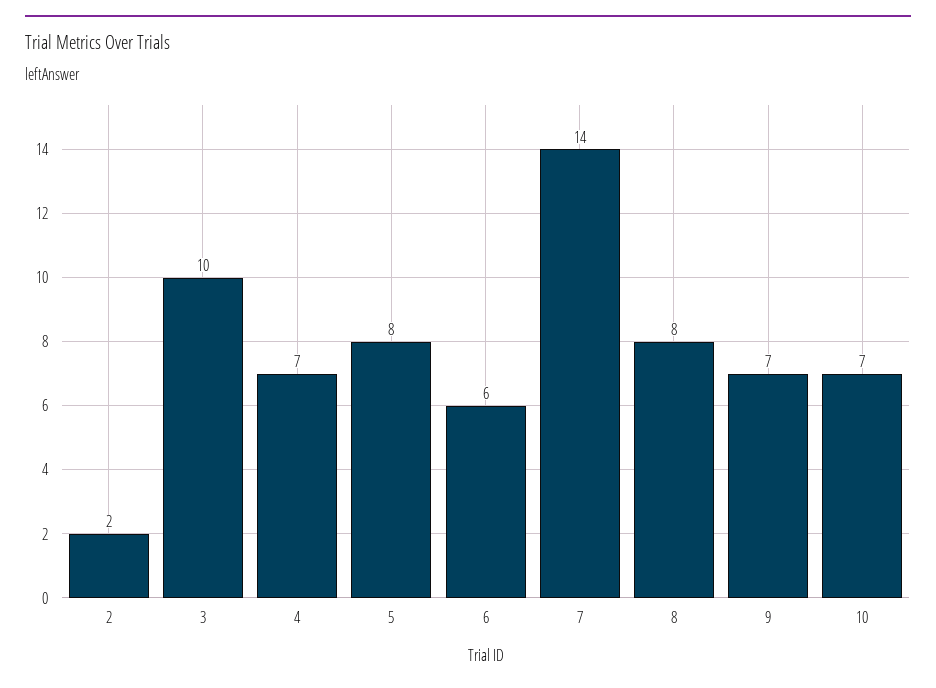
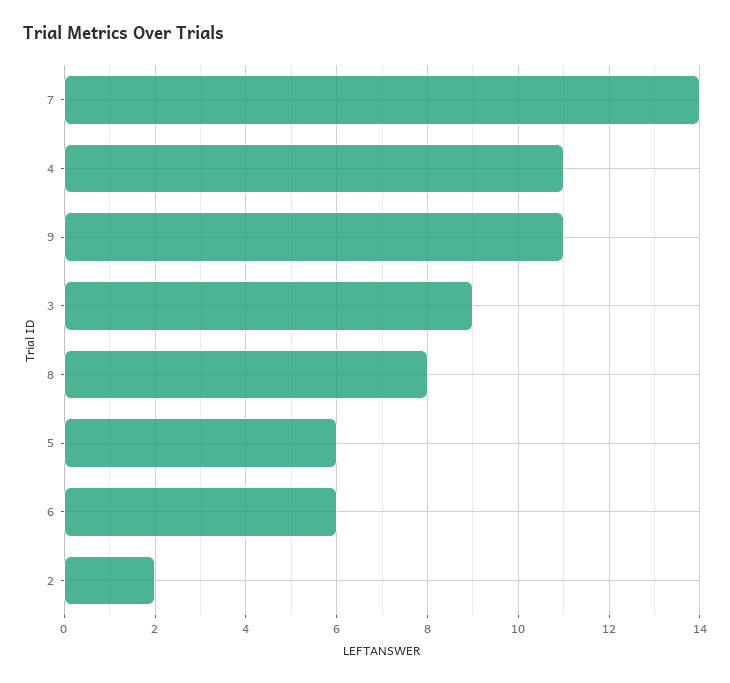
  {
    "2": 2,
-   "3": 10,
+   "3": 9,
-   "4": 7,
+   "4": 11,
-   "5": 8,
+   "5": 6,
    "6": 6,
    "7": 14,
    "8": 8,
-   "9": 7,
+   "9": 11
-   "10": 7
  }

